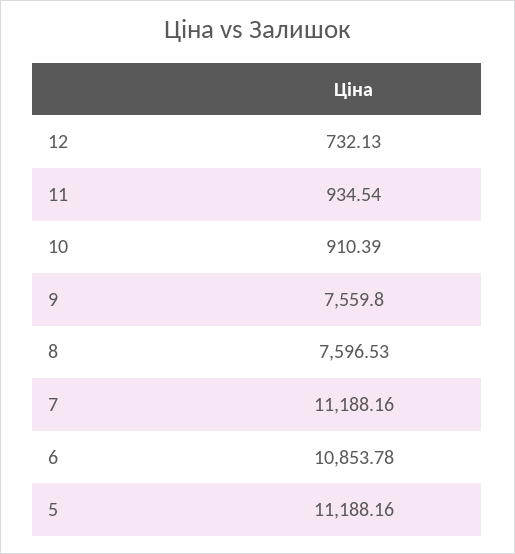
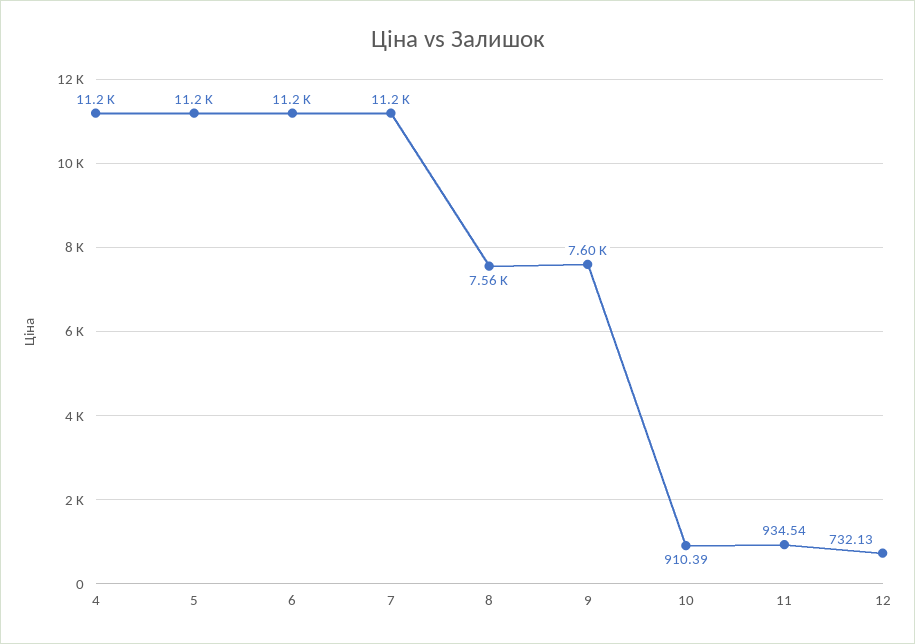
  {
    "12": 732.13,
    "11": 934.54,
    "10": 910.39,
-   "9": 7559.8,
+   "9": 7600,
-   "8": 7596.53,
+   "8": 7560,
    "7": 11188.16,
-   "6": 10853.78,
+   "6": 11200,
-   "5": 11188.16
+   "5": 11188.16,
+   "4": 11200
  }

